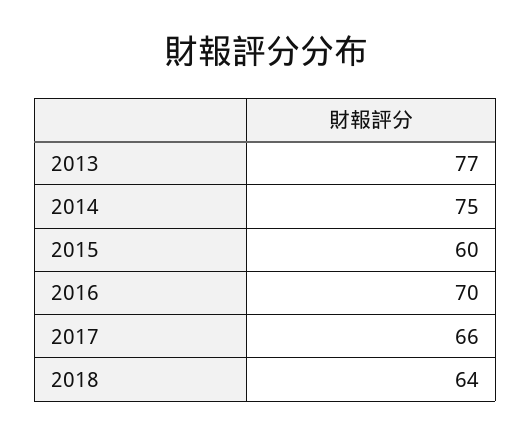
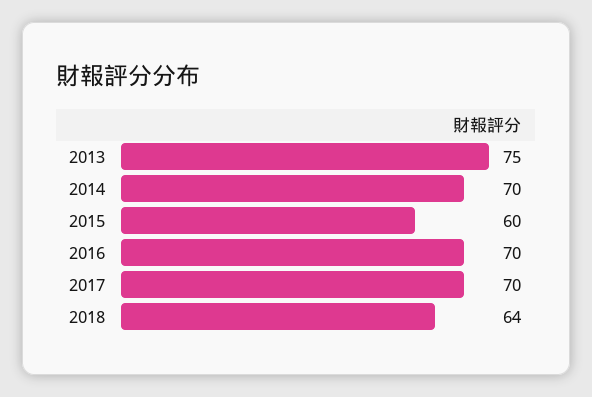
  {
-   "2013": 77,
+   "2013": 75,
-   "2014": 75,
+   "2014": 70,
    "2015": 60,
    "2016": 70,
-   "2017": 66,
+   "2017": 70,
    "2018": 64
  }

